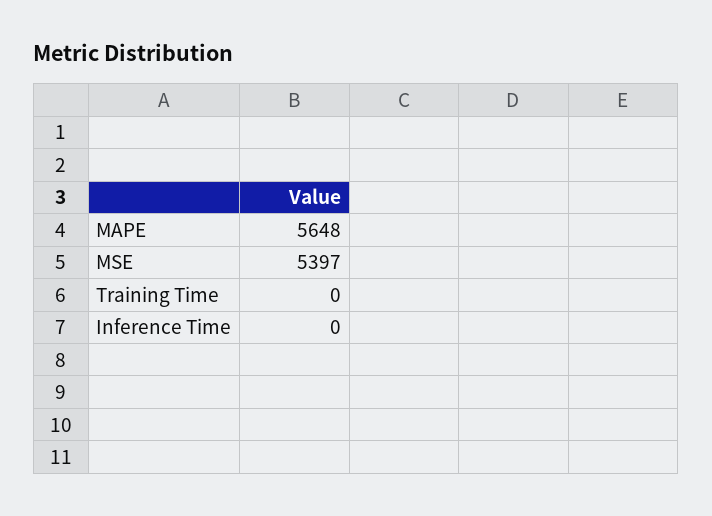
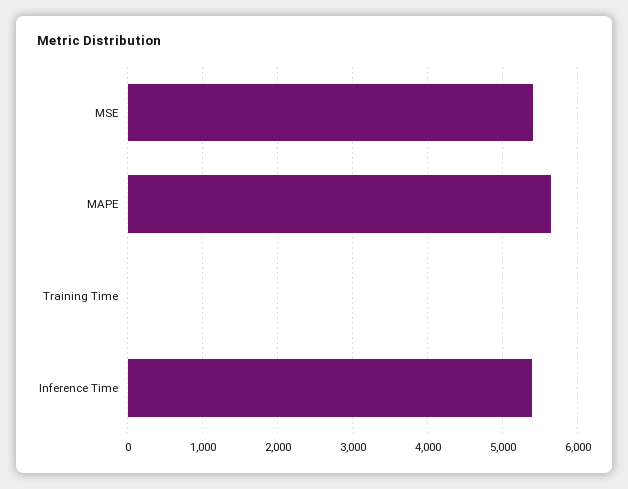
  {
    "MAPE": 5648,
    "MSE": 5397,
    "Training Time": 0,
-   "Inference Time": 0
+   "Inference Time": 5400
  }

